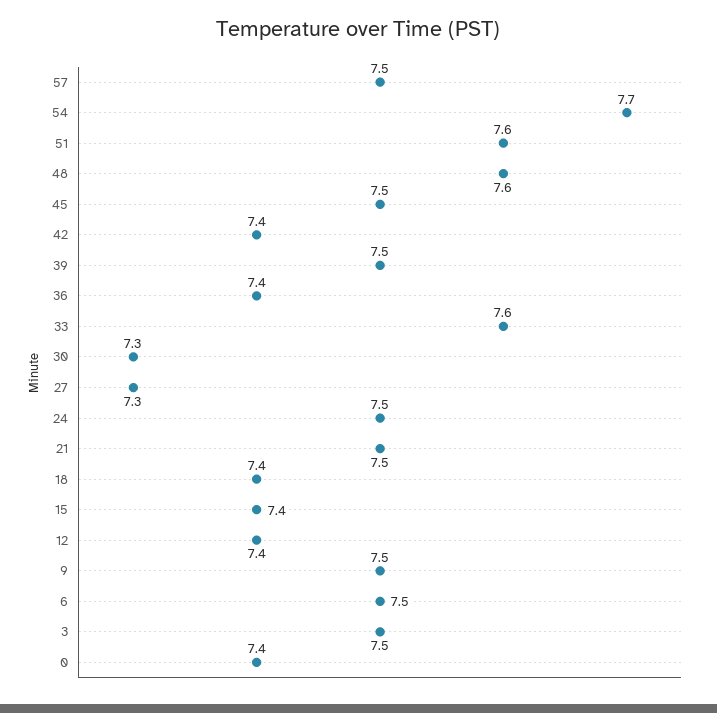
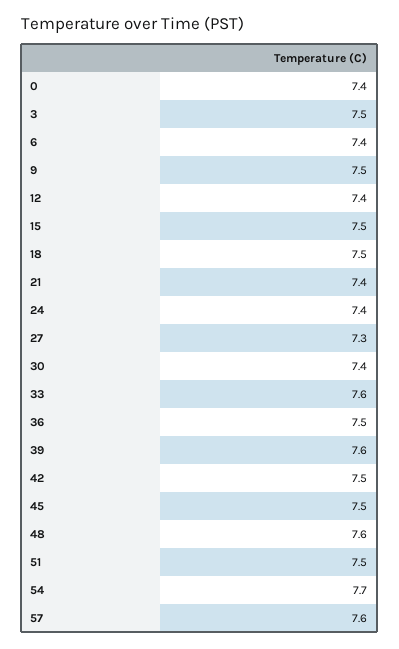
  {
-   "57": 7.5,
+   "57": 7.6,
    "54": 7.7,
-   "51": 7.6,
+   "51": 7.5,
    "48": 7.6,
    "45": 7.5,
-   "42": 7.4,
+   "42": 7.5,
-   "39": 7.5,
+   "39": 7.6,
-   "36": 7.4,
+   "36": 7.5,
    "33": 7.6,
-   "30": 7.3,
+   "30": 7.4,
    "27": 7.3,
-   "24": 7.5,
+   "24": 7.4,
-   "21": 7.5,
+   "21": 7.4,
-   "18": 7.4,
+   "18": 7.5,
-   "15": 7.4,
+   "15": 7.5,
    "12": 7.4,
    "9": 7.5,
-   "6": 7.5,
+   "6": 7.4,
    "3": 7.5,
    "0": 7.4
  }

